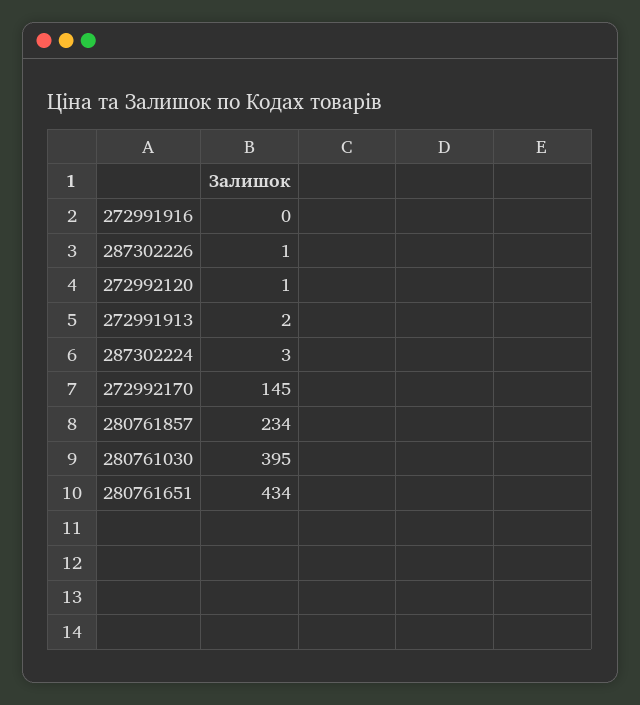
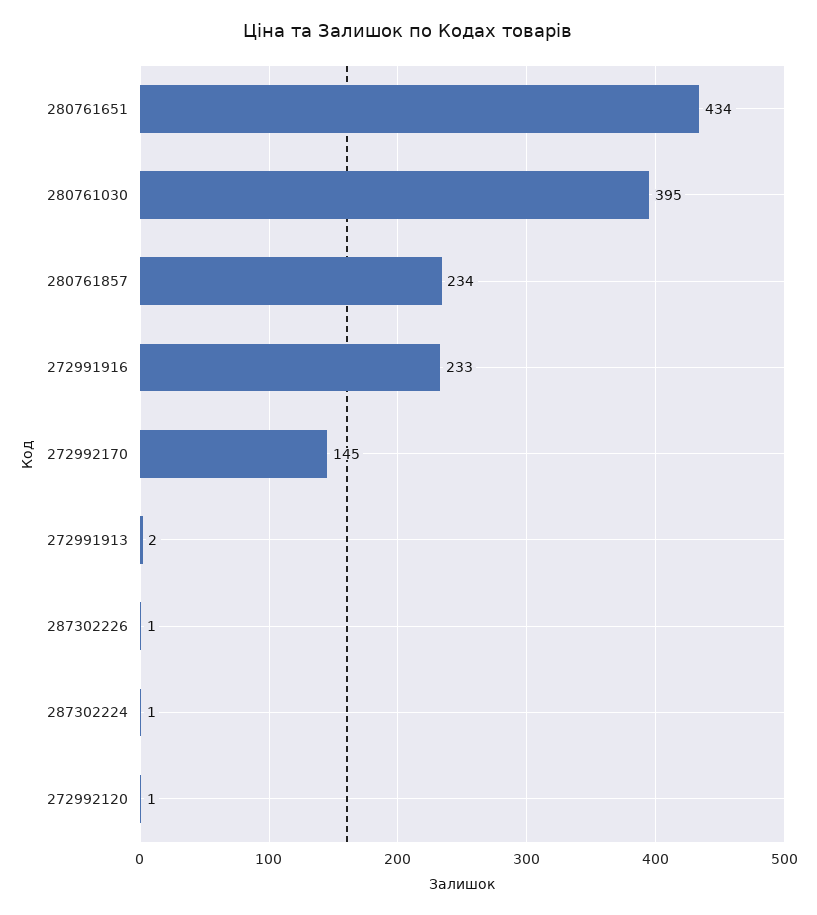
  {
-   "272991916": 0,
+   "272991916": 233,
    "287302226": 1,
    "272992120": 1,
    "272991913": 2,
-   "287302224": 3,
+   "287302224": 1,
    "272992170": 145,
    "280761857": 234,
    "280761030": 395,
    "280761651": 434
  }

